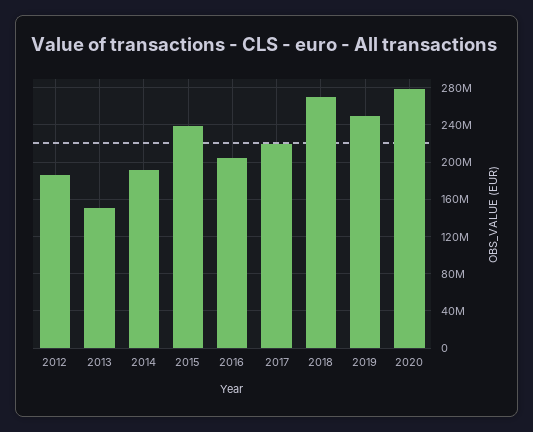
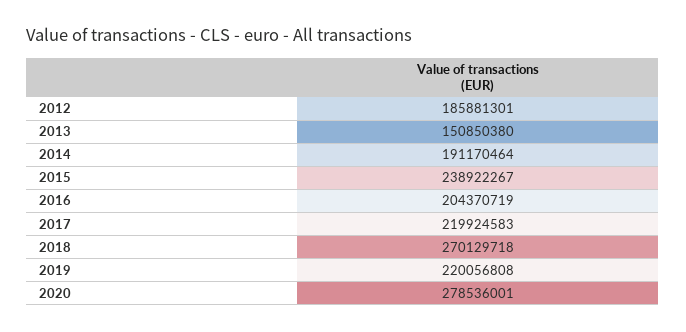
  {
    "2012": 185881301,
    "2013": 150850380,
    "2014": 191170464,
    "2015": 238922267,
    "2016": 204370719,
    "2017": 219924583,
    "2018": 270129718,
-   "2019": 250000000,
+   "2019": 220056808,
    "2020": 278536001
  }

